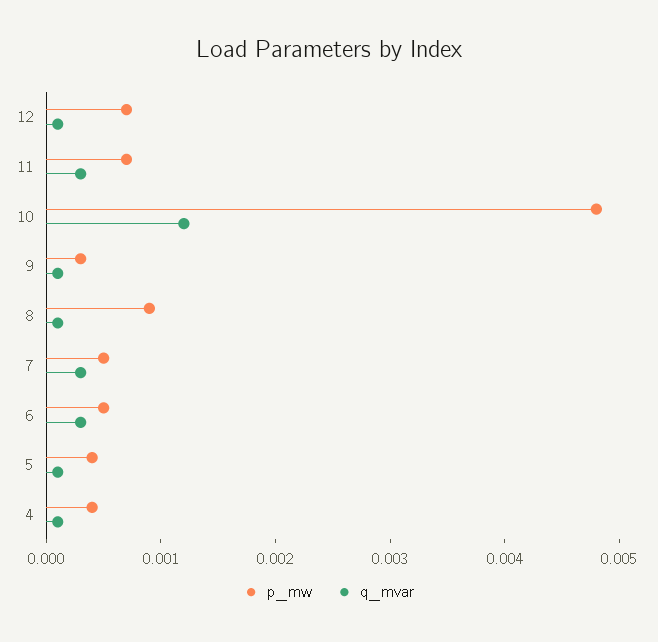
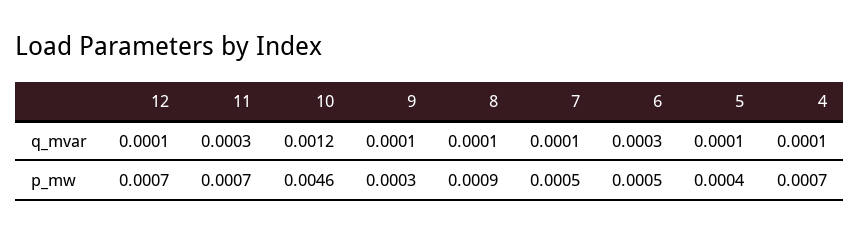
  {
    "p_mw": {
      "12": 0.0007,
      "11": 0.0007,
-     "10": 0.0048,
+     "10": 0.0046,
      "9": 0.0003,
      "8": 0.0009,
      "7": 0.0005,
      "6": 0.0005,
      "5": 0.0004,
-     "4": 0.0004
+     "4": 0.0007
    },
    "q_mvar": {
      "12": 0.0001,
      "11": 0.0003,
      "10": 0.0012,
      "9": 0.0001,
      "8": 0.0001,
-     "7": 0.0003,
+     "7": 0.0001,
      "6": 0.0003,
      "5": 0.0001,
      "4": 0.0001
    }
  }

